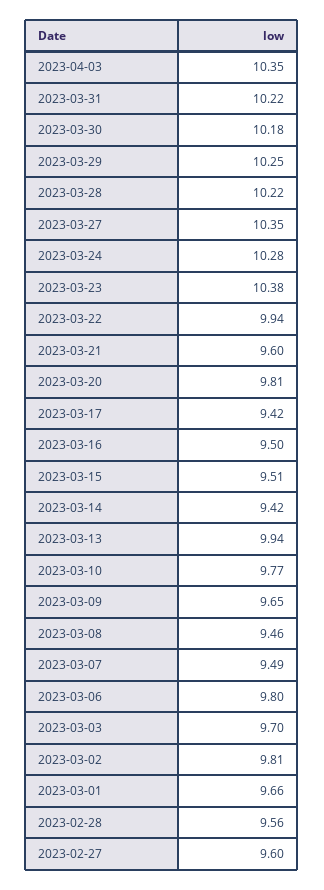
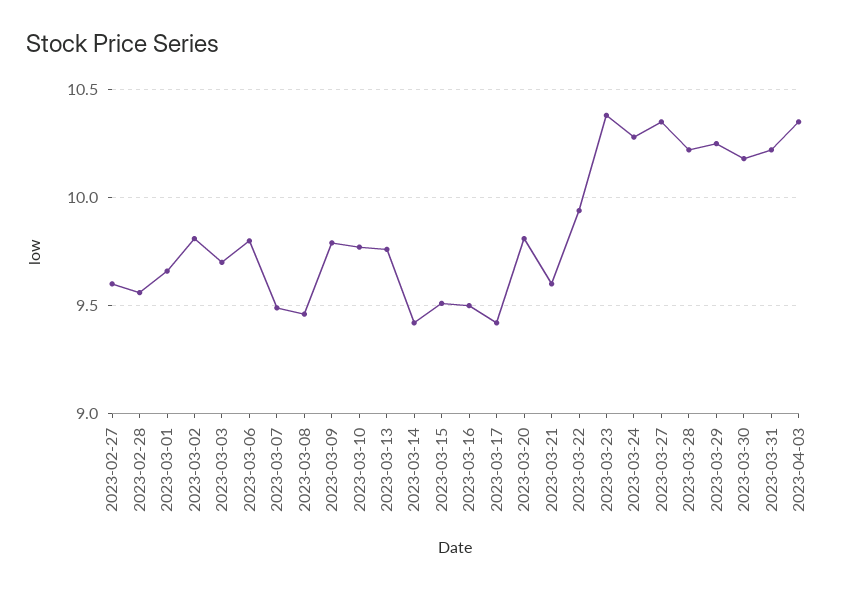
  {
    "2023-04-03": 10.35,
    "2023-03-31": 10.22,
    "2023-03-30": 10.18,
    "2023-03-29": 10.25,
    "2023-03-28": 10.22,
    "2023-03-27": 10.35,
    "2023-03-24": 10.28,
    "2023-03-23": 10.38,
    "2023-03-22": 9.94,
    "2023-03-21": 9.6,
    "2023-03-20": 9.81,
    "2023-03-17": 9.42,
    "2023-03-16": 9.5,
    "2023-03-15": 9.51,
    "2023-03-14": 9.42,
-   "2023-03-13": 9.94,
+   "2023-03-13": 9.75,
    "2023-03-10": 9.77,
-   "2023-03-09": 9.65,
+   "2023-03-09": 9.8,
    "2023-03-08": 9.46,
    "2023-03-07": 9.49,
    "2023-03-06": 9.8,
    "2023-03-03": 9.7,
    "2023-03-02": 9.81,
    "2023-03-01": 9.66,
    "2023-02-28": 9.56,
    "2023-02-27": 9.6
  }

